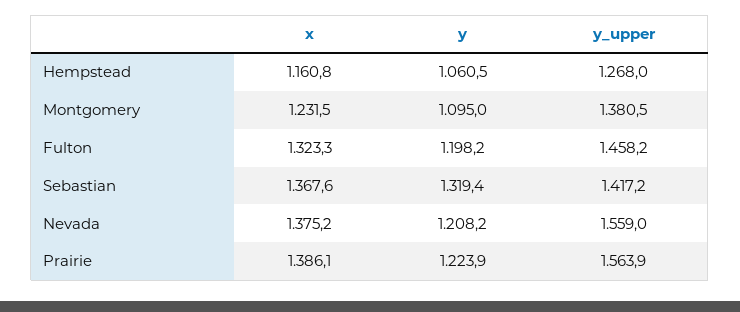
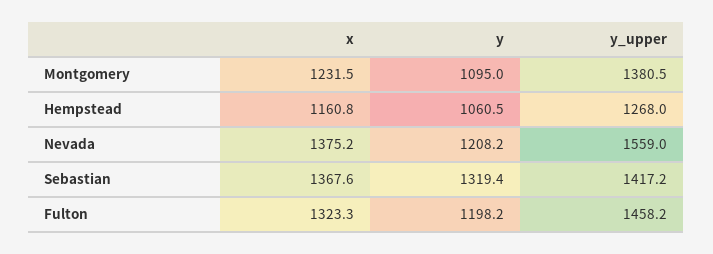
  {
    "x": {
      "Hempstead": 1160.8,
      "Montgomery": 1231.5,
      "Fulton": 1323.3,
      "Sebastian": 1367.6,
-     "Nevada": 1375.2,
+     "Nevada": 1375.2
-     "Prairie": 1386.1
    },
    "y": {
      "Hempstead": 1060.5,
      "Montgomery": 1095,
      "Fulton": 1198.2,
      "Sebastian": 1319.4,
-     "Nevada": 1208.2,
+     "Nevada": 1208.2
-     "Prairie": 1223.9
    },
    "y_upper": {
      "Hempstead": 1268,
      "Montgomery": 1380.5,
      "Fulton": 1458.2,
      "Sebastian": 1417.2,
-     "Nevada": 1559,
+     "Nevada": 1559
-     "Prairie": 1563.9
    }
  }

